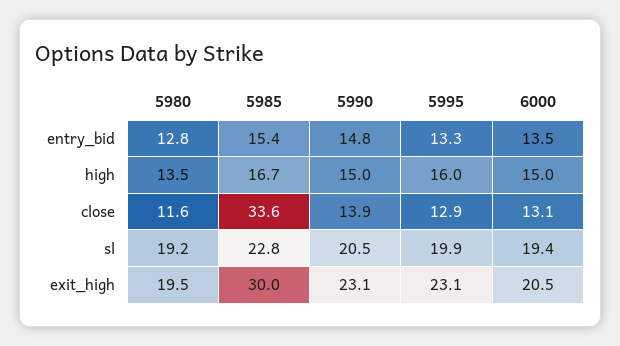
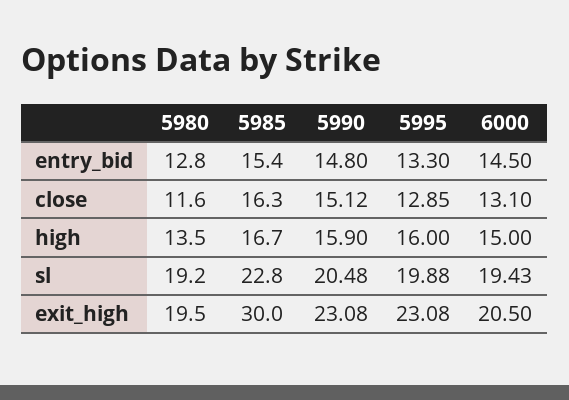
  {
    "5980": {
      "entry_bid": 12.8,
      "high": 13.5,
      "close": 11.6,
      "sl": 19.2,
      "exit_high": 19.5
    },
    "5985": {
      "entry_bid": 15.4,
      "high": 16.7,
-     "close": 33.6,
+     "close": 16.3,
      "sl": 22.8,
      "exit_high": 30
    },
    "5990": {
      "entry_bid": 14.8,
-     "high": 15,
+     "high": 15.9,
-     "close": 13.9,
+     "close": 15.12,
      "sl": 20.48,
      "exit_high": 23.08
    },
    "5995": {
      "entry_bid": 13.3,
      "high": 16,
      "close": 12.85,
      "sl": 19.88,
      "exit_high": 23.08
    },
    "6000": {
-     "entry_bid": 13.5,
+     "entry_bid": 14.5,
      "high": 15,
      "close": 13.1,
      "sl": 19.43,
      "exit_high": 20.5
    }
  }

